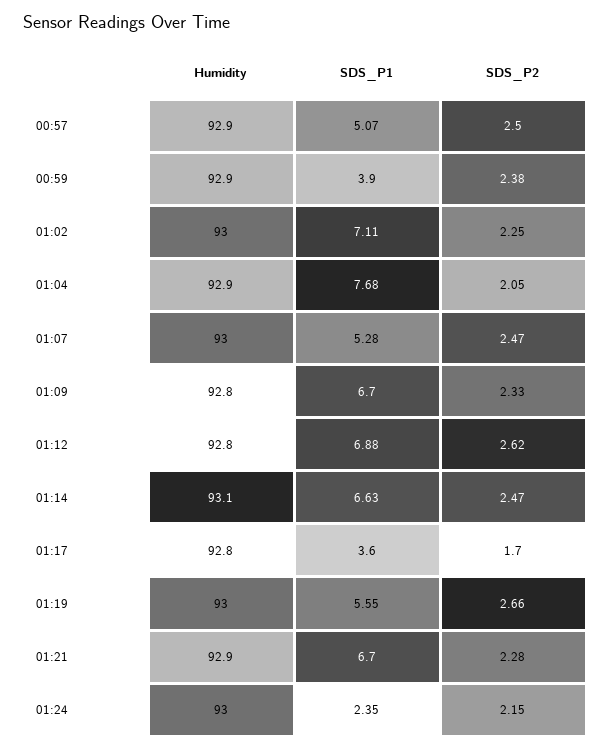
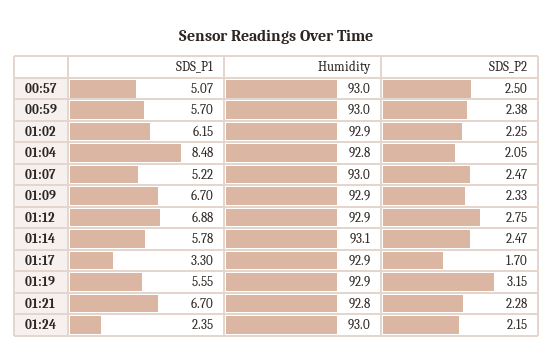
  {
    "Humidity": {
-     "00:57": 92.9,
+     "00:57": 93,
-     "00:59": 92.9,
+     "00:59": 93,
-     "01:02": 93,
+     "01:02": 92.9,
-     "01:04": 92.9,
+     "01:04": 92.8,
      "01:07": 93,
-     "01:09": 92.8,
+     "01:09": 92.9,
-     "01:12": 92.8,
+     "01:12": 92.9,
      "01:14": 93.1,
-     "01:17": 92.8,
+     "01:17": 92.9,
-     "01:19": 93,
+     "01:19": 92.9,
-     "01:21": 92.9,
+     "01:21": 92.8,
      "01:24": 93
    },
    "SDS_P1": {
      "00:57": 5.07,
-     "00:59": 3.9,
+     "00:59": 5.7,
-     "01:02": 7.11,
+     "01:02": 6.15,
-     "01:04": 7.68,
+     "01:04": 8.48,
-     "01:07": 5.28,
+     "01:07": 5.22,
      "01:09": 6.7,
      "01:12": 6.88,
-     "01:14": 6.63,
+     "01:14": 5.78,
-     "01:17": 3.6,
+     "01:17": 3.3,
      "01:19": 5.55,
      "01:21": 6.7,
      "01:24": 2.35
    },
    "SDS_P2": {
      "00:57": 2.5,
      "00:59": 2.38,
      "01:02": 2.25,
      "01:04": 2.05,
      "01:07": 2.47,
      "01:09": 2.33,
-     "01:12": 2.62,
+     "01:12": 2.75,
      "01:14": 2.47,
      "01:17": 1.7,
-     "01:19": 2.66,
+     "01:19": 3.15,
      "01:21": 2.28,
      "01:24": 2.15
    }
  }

